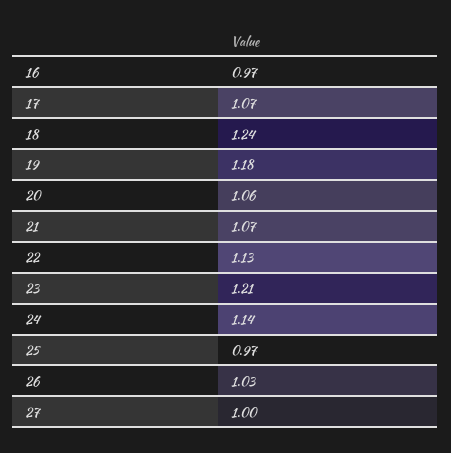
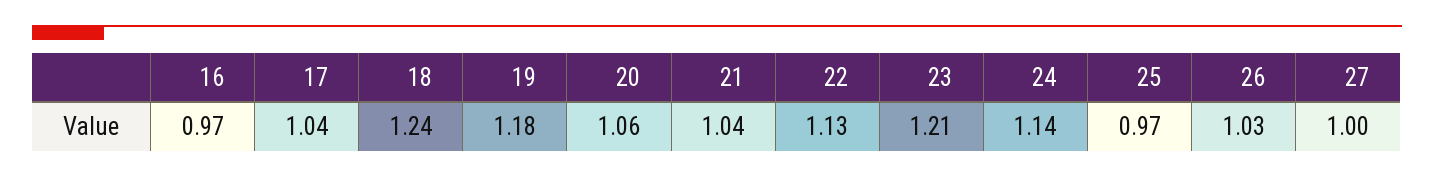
  {
    "16": 0.97,
-   "17": 1.07,
+   "17": 1.04,
    "18": 1.24,
    "19": 1.18,
    "20": 1.06,
-   "21": 1.07,
+   "21": 1.04,
    "22": 1.13,
    "23": 1.21,
    "24": 1.14,
    "25": 0.97,
    "26": 1.03,
    "27": 1
  }

